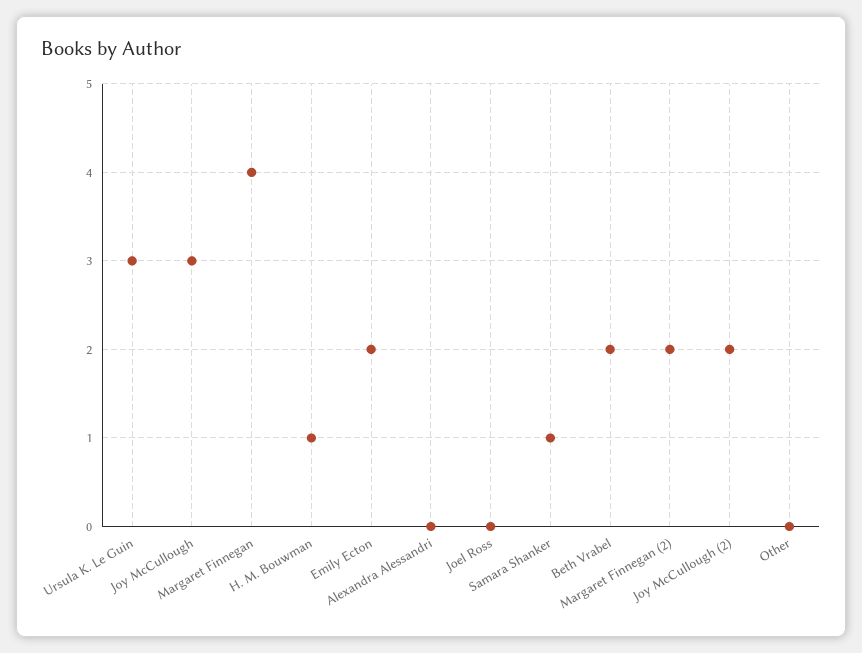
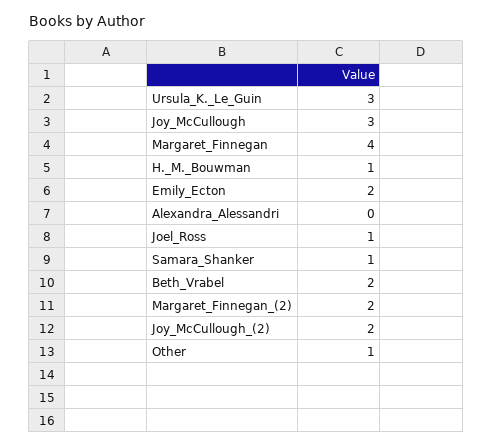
  {
    "Ursula K. Le Guin": 3,
    "Joy McCullough": 3,
    "Margaret Finnegan": 4,
    "H. M. Bouwman": 1,
    "Emily Ecton": 2,
    "Alexandra Alessandri": 0,
-   "Joel Ross": 0,
+   "Joel Ross": 1,
    "Samara Shanker": 1,
    "Beth Vrabel": 2,
    "Margaret Finnegan (2)": 2,
    "Joy McCullough (2)": 2,
-   "Other": 0
+   "Other": 1
  }

